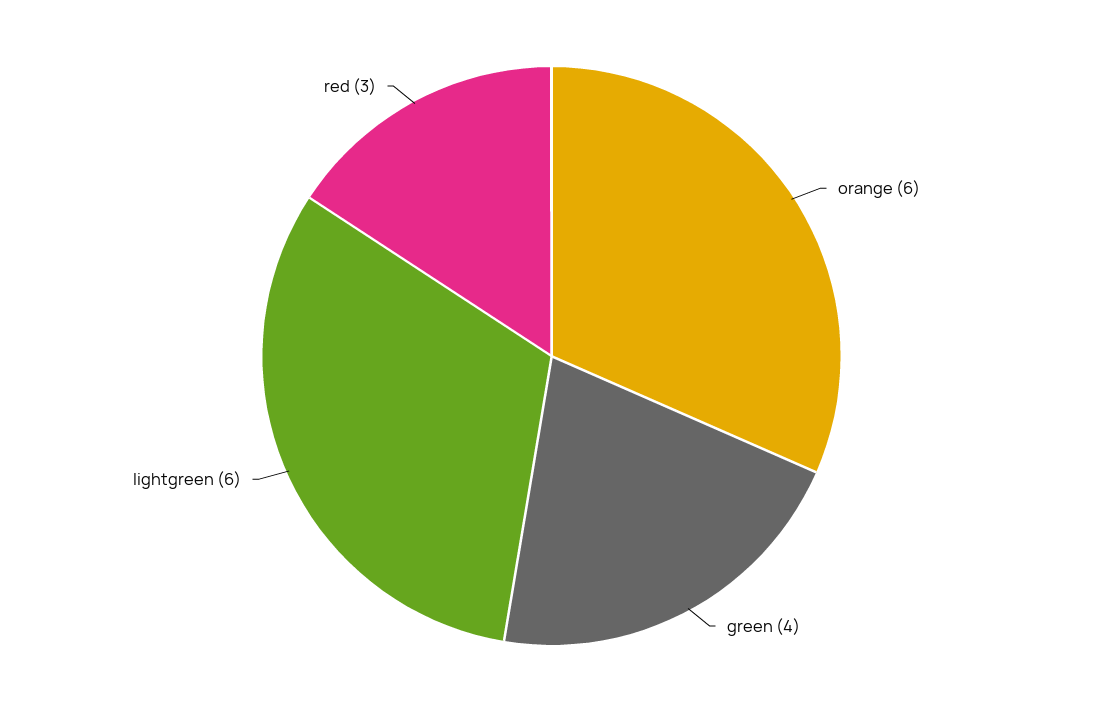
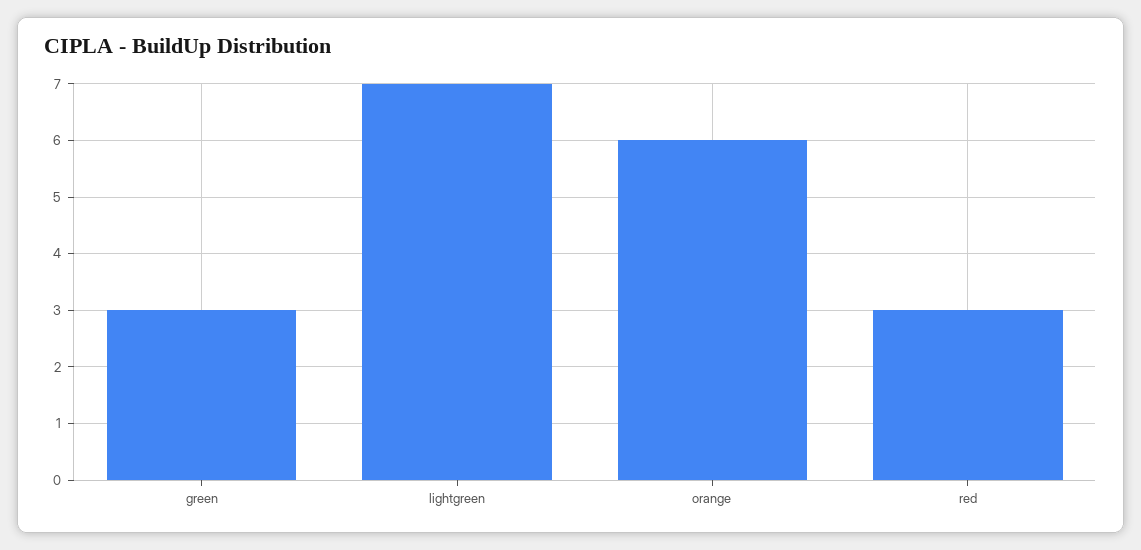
  {
    "orange": 6,
-   "green": 4,
+   "green": 3,
-   "lightgreen": 6,
+   "lightgreen": 7,
    "red": 3
  }

